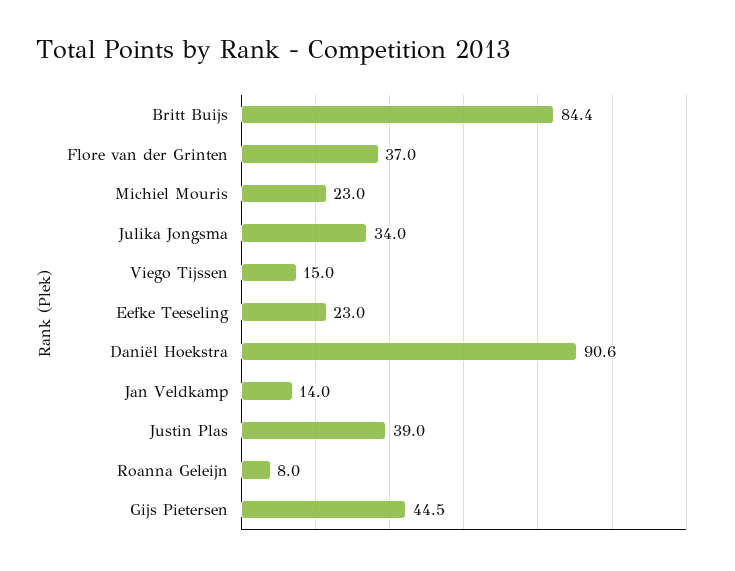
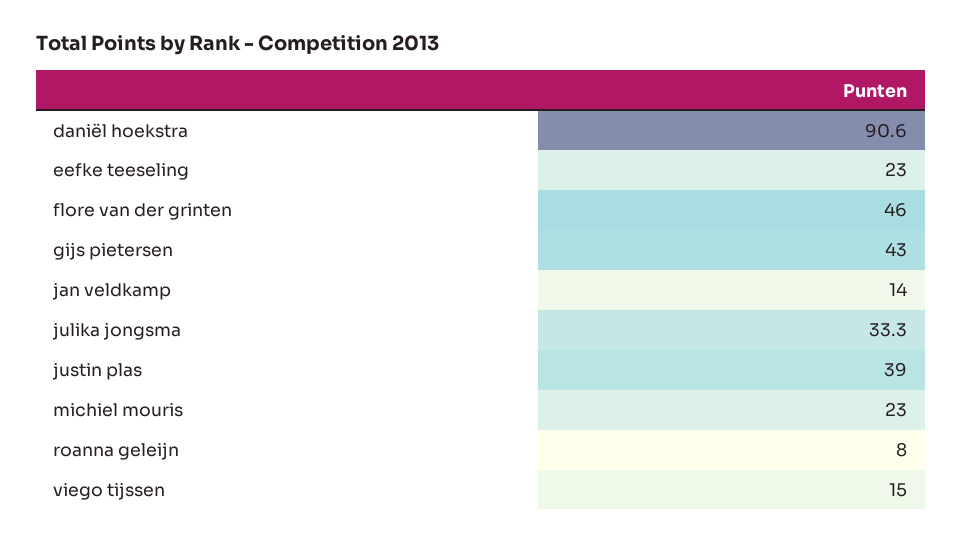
  {
-   "Britt Buijs": 84.4,
-   "Flore van der Grinten": 37,
+   "Flore van der Grinten": 46,
    "Michiel Mouris": 23,
-   "Julika Jongsma": 34,
+   "Julika Jongsma": 33.3,
    "Viego Tijssen": 15,
    "Eefke Teeseling": 23,
    "Daniël Hoekstra": 90.6,
    "Jan Veldkamp": 14,
    "Justin Plas": 39,
    "Roanna Geleijn": 8,
-   "Gijs Pietersen": 44.5
+   "Gijs Pietersen": 43
  }

